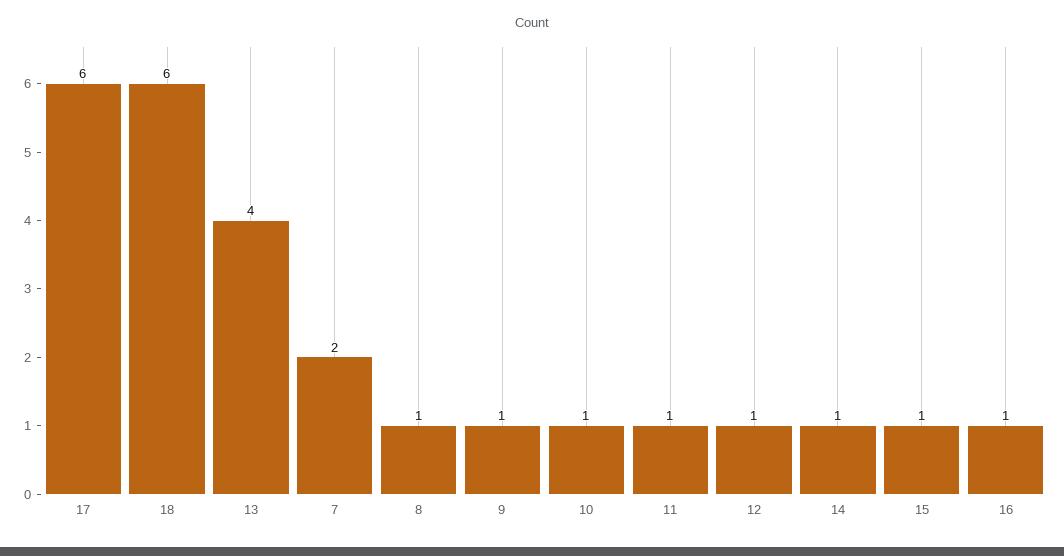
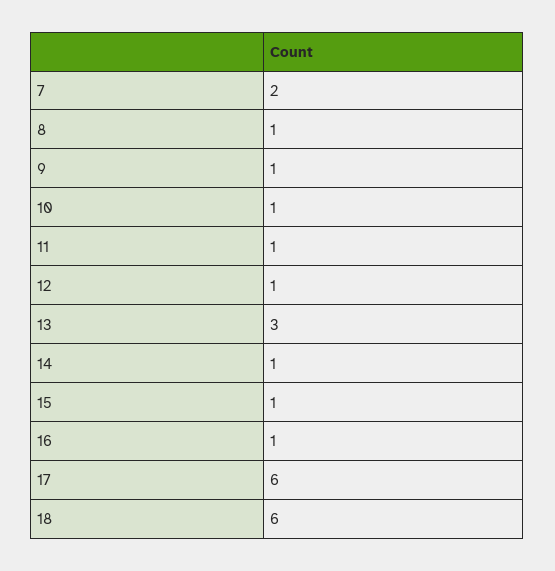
  {
    "17": 6,
    "18": 6,
-   "13": 4,
+   "13": 3,
    "7": 2,
    "8": 1,
    "9": 1,
    "10": 1,
    "11": 1,
    "12": 1,
    "14": 1,
    "15": 1,
    "16": 1
  }

